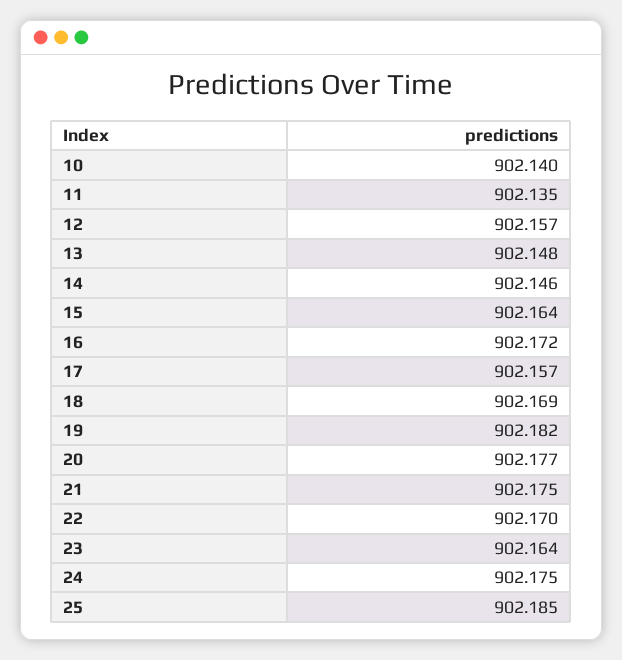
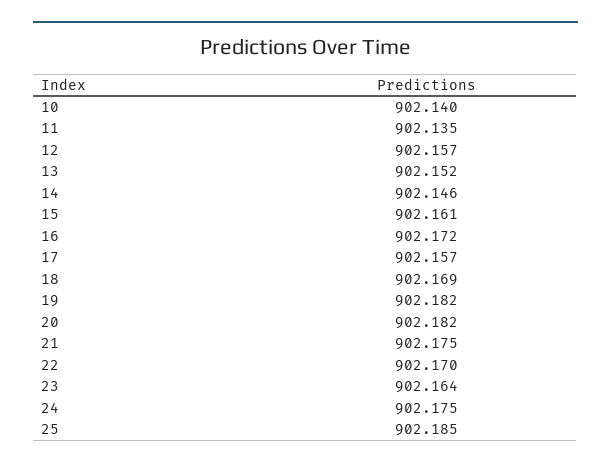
  {
    "10": 902.14,
    "11": 902.135,
    "12": 902.157,
-   "13": 902.148,
+   "13": 902.152,
    "14": 902.146,
-   "15": 902.164,
+   "15": 902.161,
    "16": 902.172,
    "17": 902.157,
    "18": 902.169,
    "19": 902.182,
-   "20": 902.177,
+   "20": 902.182,
    "21": 902.175,
    "22": 902.17,
    "23": 902.164,
    "24": 902.175,
    "25": 902.185
  }

